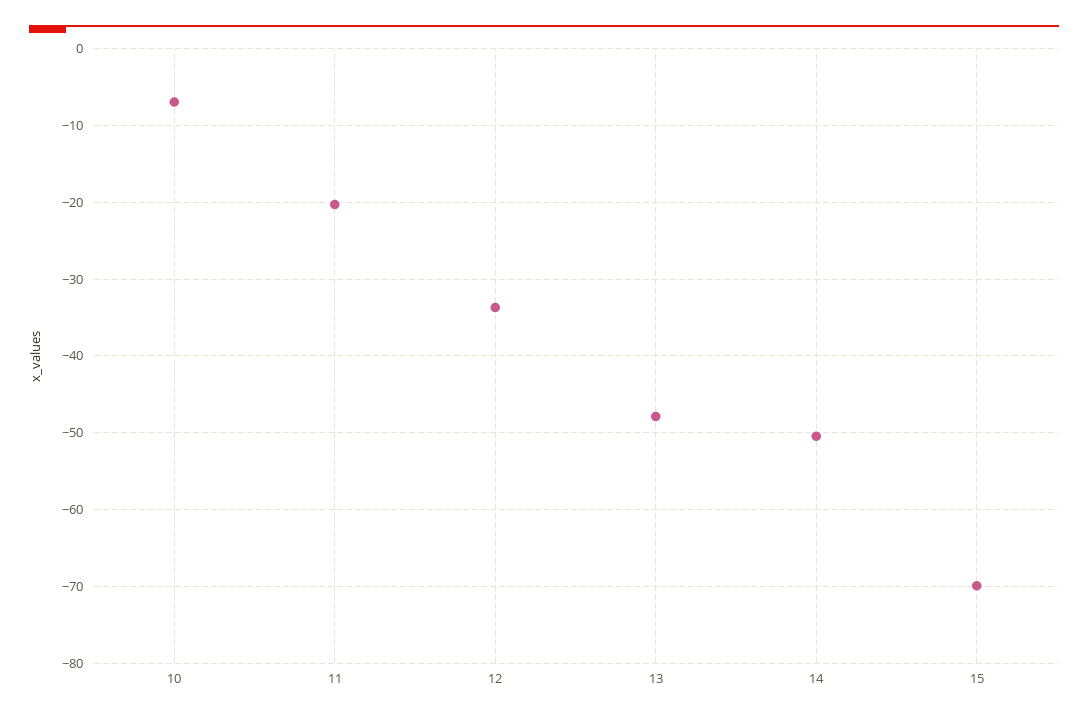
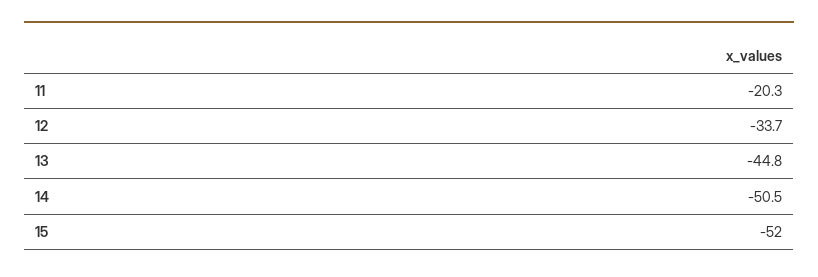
  {
-   "10": -7,
    "11": -20.3,
    "12": -33.7,
-   "13": -48,
+   "13": -44.8,
    "14": -50.5,
-   "15": -70
+   "15": -52
  }

